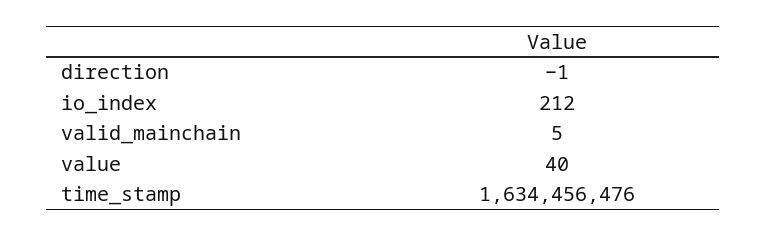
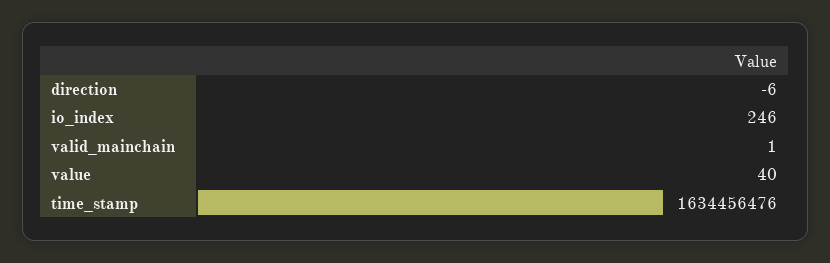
  {
-   "direction": -1,
+   "direction": -6,
-   "io_index": 212,
+   "io_index": 246,
-   "valid_mainchain": 5,
+   "valid_mainchain": 1,
    "value": 40,
    "time_stamp": 1634456476
  }

